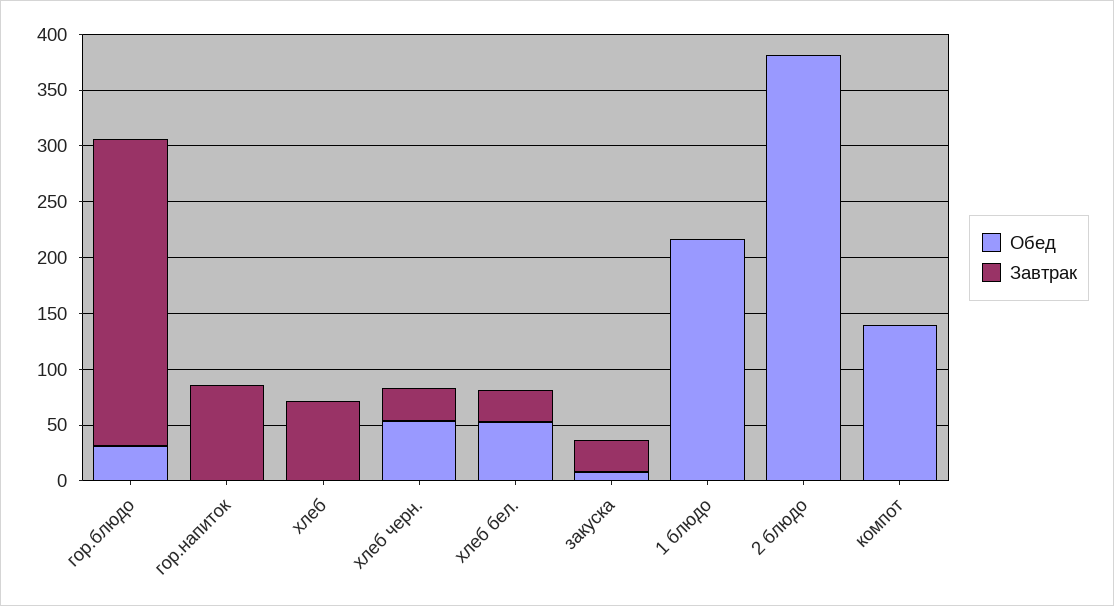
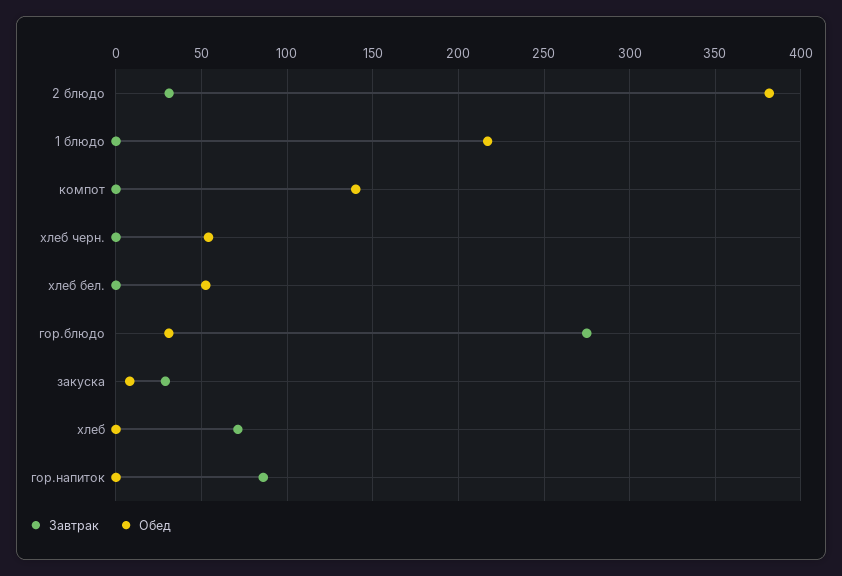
  {
    "Обед": {
      "гор.блюдо": 30,
      "гор.напиток": 0,
      "хлеб": 0,
      "хлеб черн.": 55,
      "хлеб бел.": 50,
      "закуска": 10,
      "1 блюдо": 215,
      "2 блюдо": 380,
      "компот": 140
    },
    "Завтрак": {
      "гор.блюдо": 275,
      "гор.напиток": 85,
      "хлеб": 70,
-     "хлеб черн.": 30,
+     "хлеб черн.": 0,
-     "хлеб бел.": 30,
+     "хлеб бел.": 0,
      "закуска": 30,
      "1 блюдо": 0,
-     "2 блюдо": 0,
+     "2 блюдо": 30,
      "компот": 0
    }
  }

